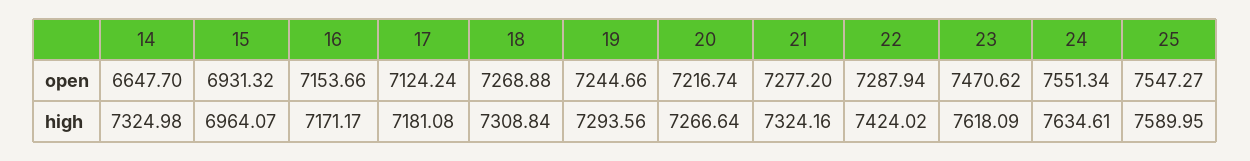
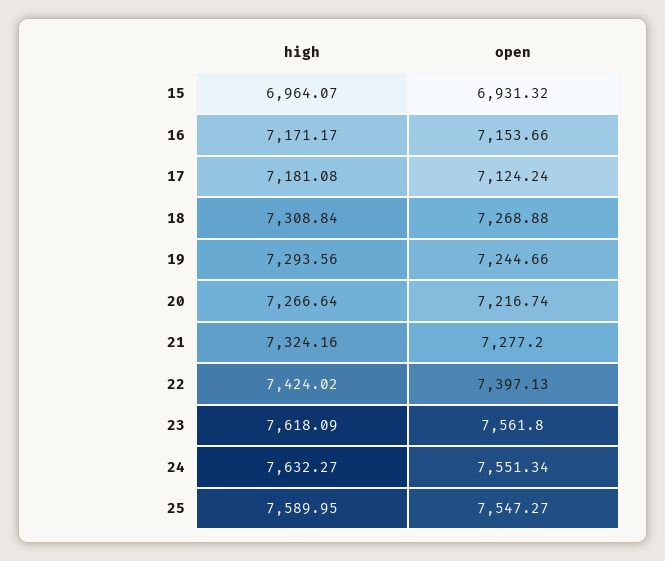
  {
-   "14": {
-     "open": 6647.7,
-     "high": 7324.98
-   },
    "15": {
      "open": 6931.32,
      "high": 6964.07
    },
    "16": {
      "open": 7153.66,
      "high": 7171.17
    },
    "17": {
      "open": 7124.24,
      "high": 7181.08
    },
    "18": {
      "open": 7268.88,
      "high": 7308.84
    },
    "19": {
      "open": 7244.66,
      "high": 7293.56
    },
    "20": {
      "open": 7216.74,
      "high": 7266.64
    },
    "21": {
      "open": 7277.2,
      "high": 7324.16
    },
    "22": {
-     "open": 7287.94,
+     "open": 7397.13,
      "high": 7424.02
    },
    "23": {
-     "open": 7470.62,
+     "open": 7561.8,
      "high": 7618.09
    },
    "24": {
      "open": 7551.34,
-     "high": 7634.61
+     "high": 7632.27
    },
    "25": {
      "open": 7547.27,
      "high": 7589.95
    }
  }

